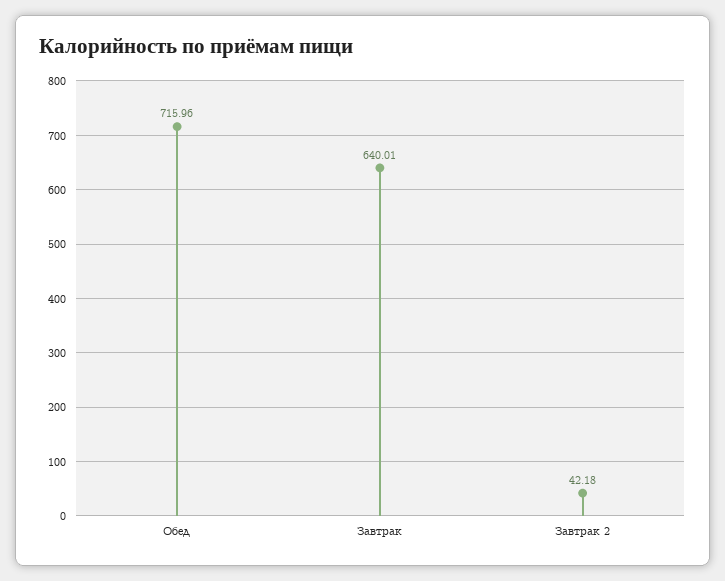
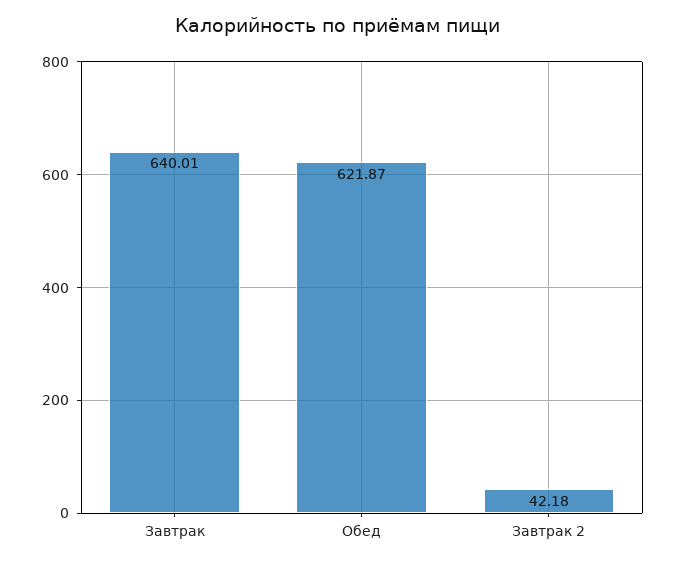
  {
-   "Обед": 715.96,
+   "Обед": 621.87,
    "Завтрак": 640.01,
    "Завтрак 2": 42.18
  }

